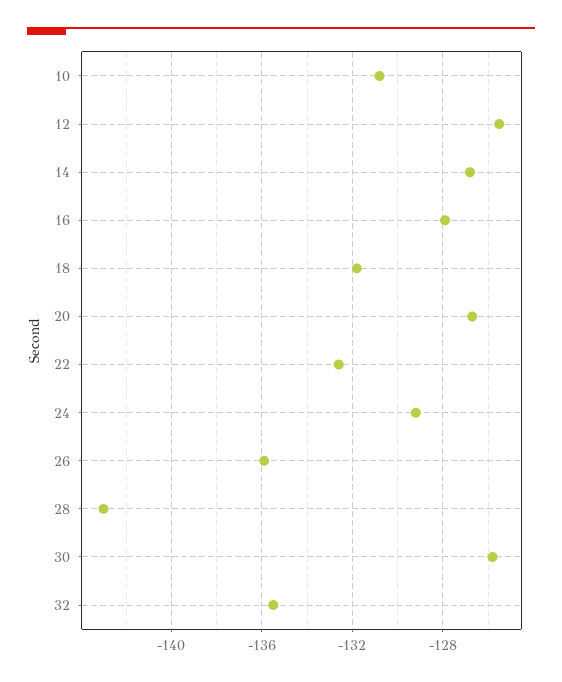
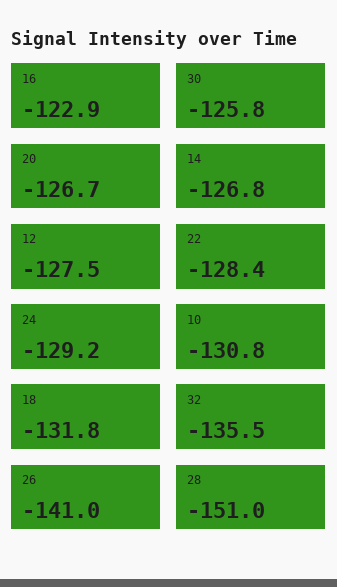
  {
    "10": -130.8,
-   "12": -125.5,
+   "12": -127.5,
    "14": -126.8,
-   "16": -128,
+   "16": -122.9,
    "18": -131.8,
    "20": -126.7,
-   "22": -132.5,
+   "22": -128.4,
    "24": -129.2,
-   "26": -136,
+   "26": -141,
-   "28": -143,
+   "28": -151,
    "30": -125.8,
    "32": -135.5
  }

